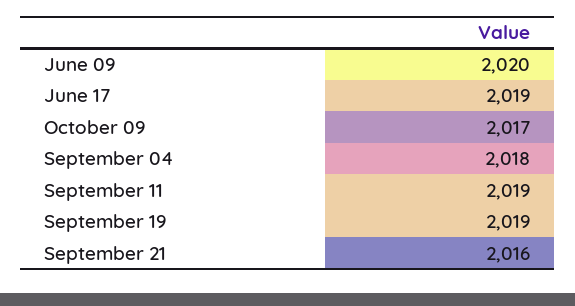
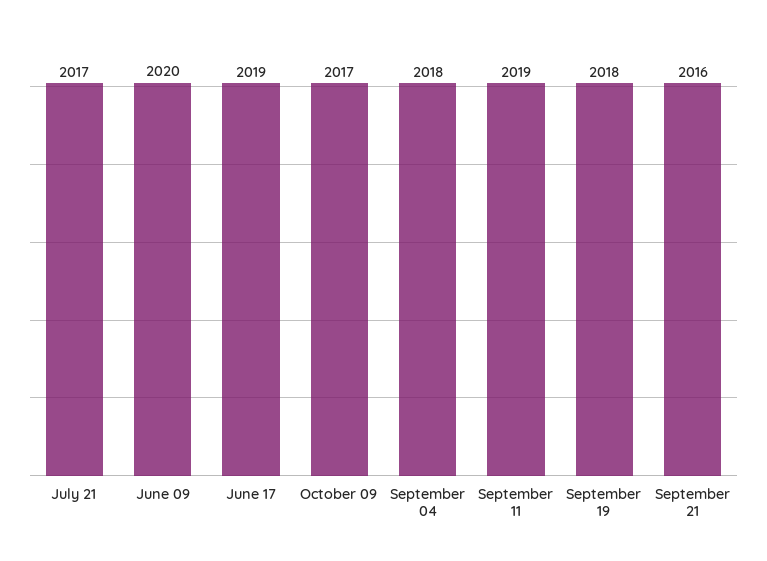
  {
    "June 09": 2020,
    "June 17": 2019,
    "October 09": 2017,
    "September 04": 2018,
    "September 11": 2019,
-   "September 19": 2019,
+   "September 19": 2018,
-   "September 21": 2016
+   "September 21": 2016,
+   "July 21": 2017
  }

